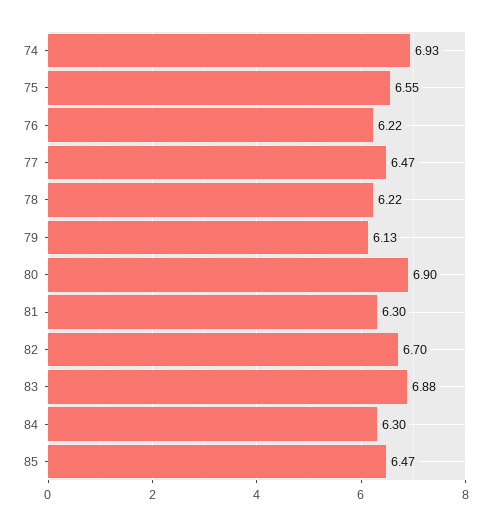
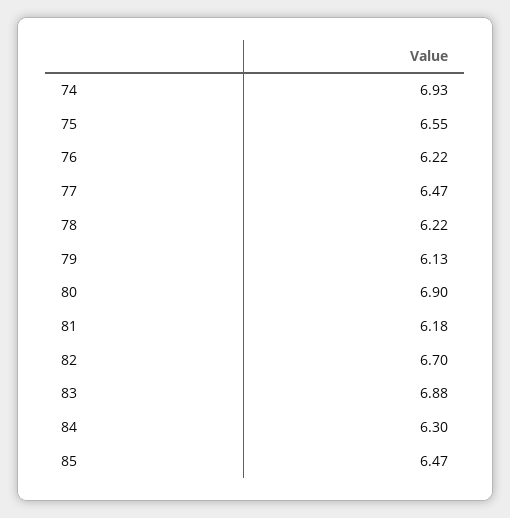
  {
    "74": 6.93,
    "75": 6.55,
    "76": 6.22,
    "77": 6.47,
    "78": 6.22,
    "79": 6.13,
    "80": 6.9,
-   "81": 6.3,
+   "81": 6.18,
    "82": 6.7,
    "83": 6.88,
    "84": 6.3,
    "85": 6.47
  }

